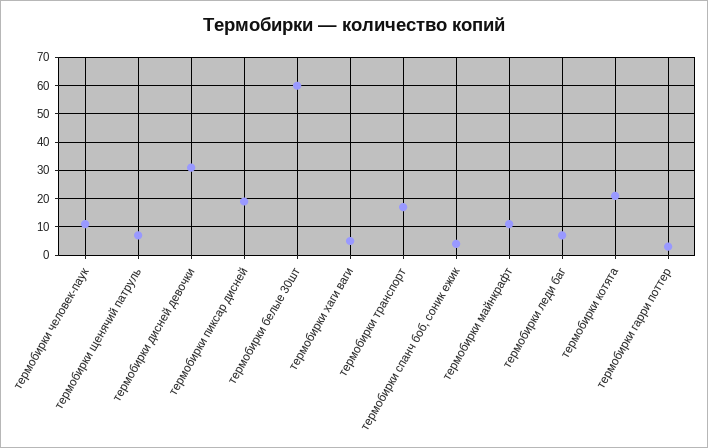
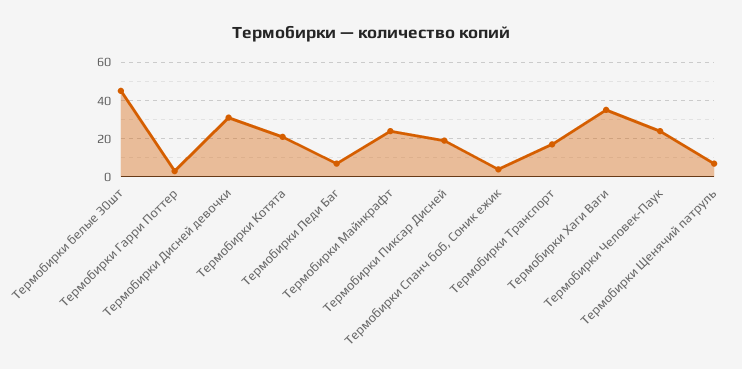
  {
-   "термобирки человек-паук": 10,
+   "термобирки человек-паук": 25,
    "термобирки щенячий патруль": 5,
    "термобирки дисней девочки": 30,
    "термобирки пиксар дисней": 20,
-   "термобирки белые 30шт": 60,
+   "термобирки белые 30шт": 45,
-   "термобирки хаги ваги": 5,
+   "термобирки хаги ваги": 35,
    "термобирки транспорт": 15,
    "термобирки спанч боб, соник ежик": 5,
-   "термобирки майнкрафт": 10,
+   "термобирки майнкрафт": 25,
    "термобирки леди баг": 5,
    "термобирки котята": 20,
    "термобирки гарри поттер": 5
  }

